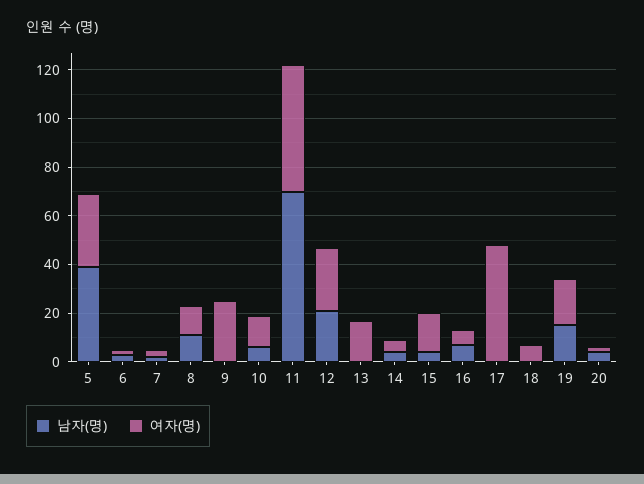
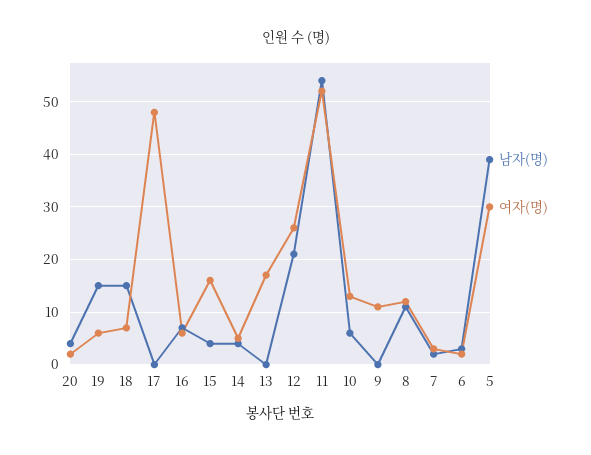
  {
    "남자(명)": {
      "5": 40,
      "6": 5,
      "7": 0,
      "8": 10,
      "9": 0,
      "10": 5,
-     "11": 70,
+     "11": 55,
      "12": 20,
      "13": 0,
      "14": 5,
      "15": 5,
      "16": 5,
      "17": 0,
-     "18": 0,
+     "18": 15,
      "19": 15,
      "20": 5
    },
    "여자(명)": {
      "5": 30,
      "6": 0,
      "7": 5,
      "8": 10,
-     "9": 25,
+     "9": 10,
      "10": 15,
      "11": 50,
      "12": 25,
      "13": 15,
      "14": 5,
      "15": 15,
      "16": 5,
      "17": 50,
      "18": 5,
-     "19": 20,
+     "19": 5,
      "20": 0
    }
  }

